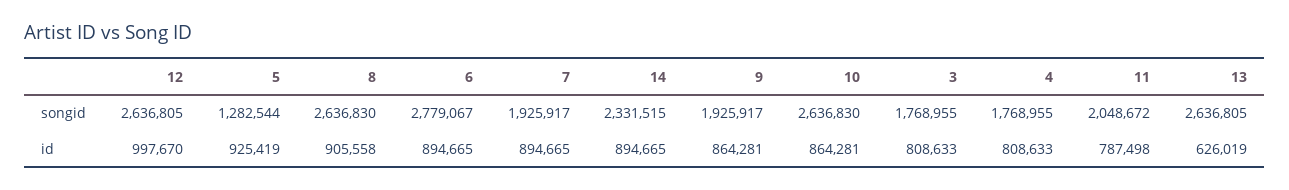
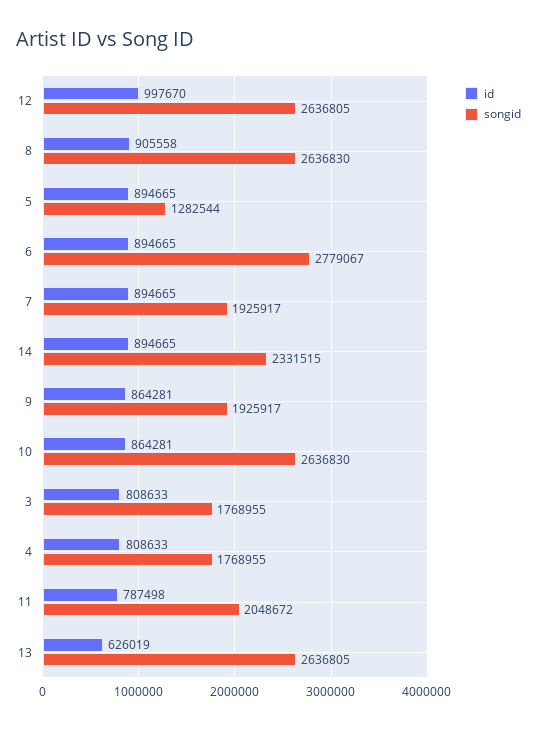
  {
    "songid": {
      "12": 2636805,
      "5": 1282544,
      "8": 2636830,
      "6": 2779067,
      "7": 1925917,
      "14": 2331515,
      "9": 1925917,
      "10": 2636830,
      "3": 1768955,
      "4": 1768955,
      "11": 2048672,
      "13": 2636805
    },
    "id": {
      "12": 997670,
-     "5": 925419,
+     "5": 894665,
      "8": 905558,
      "6": 894665,
      "7": 894665,
      "14": 894665,
      "9": 864281,
      "10": 864281,
      "3": 808633,
      "4": 808633,
      "11": 787498,
      "13": 626019
    }
  }

